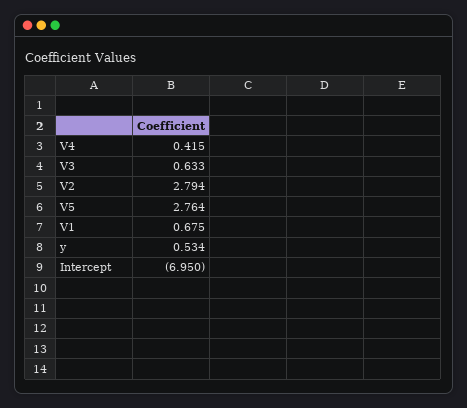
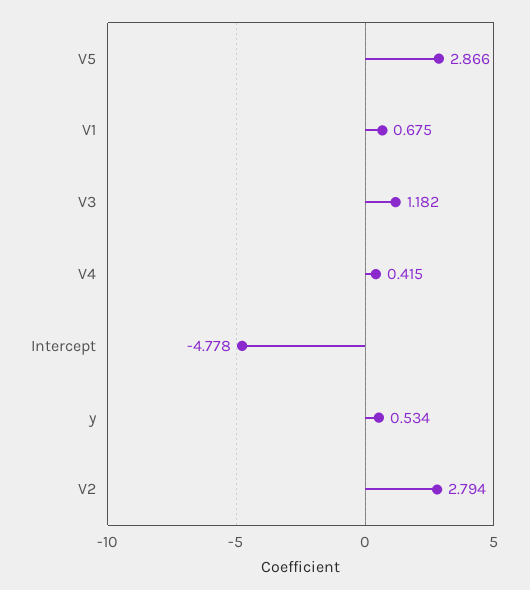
  {
    "V4": 0.415,
-   "V3": 0.633,
+   "V3": 1.182,
    "V2": 2.794,
-   "V5": 2.764,
+   "V5": 2.866,
    "V1": 0.675,
    "y": 0.534,
-   "Intercept": -6.95
+   "Intercept": -4.778
  }

